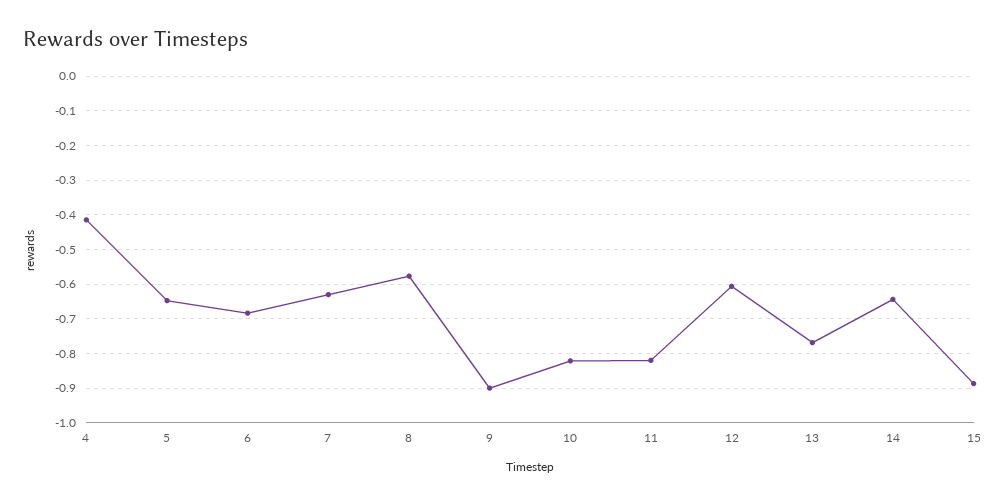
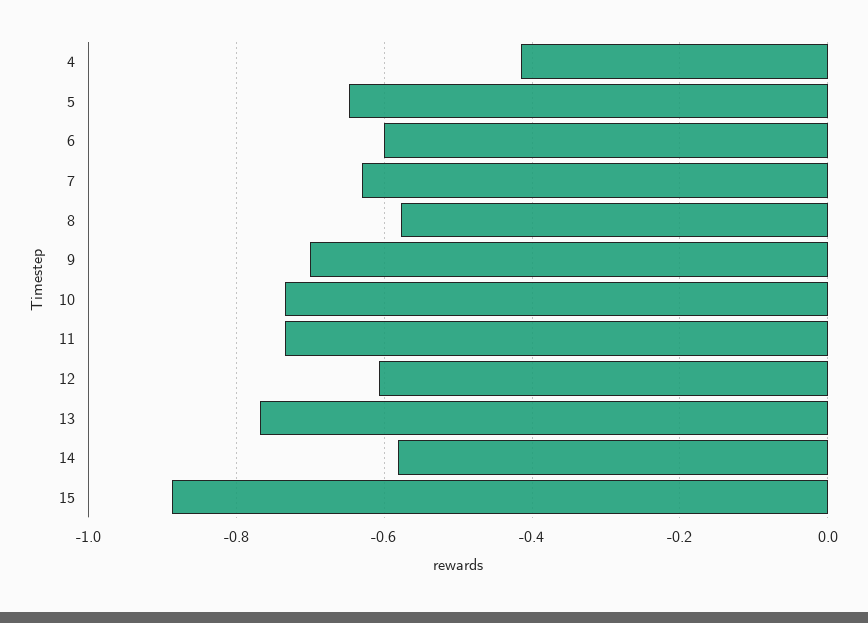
  {
    "4": -0.42,
    "5": -0.64,
-   "6": -0.68,
+   "6": -0.6,
    "7": -0.64,
    "8": -0.58,
-   "9": -0.9,
+   "9": -0.7,
-   "10": -0.82,
+   "10": -0.74,
-   "11": -0.82,
+   "11": -0.74,
    "12": -0.6,
    "13": -0.76,
-   "14": -0.64,
+   "14": -0.58,
    "15": -0.88
  }

